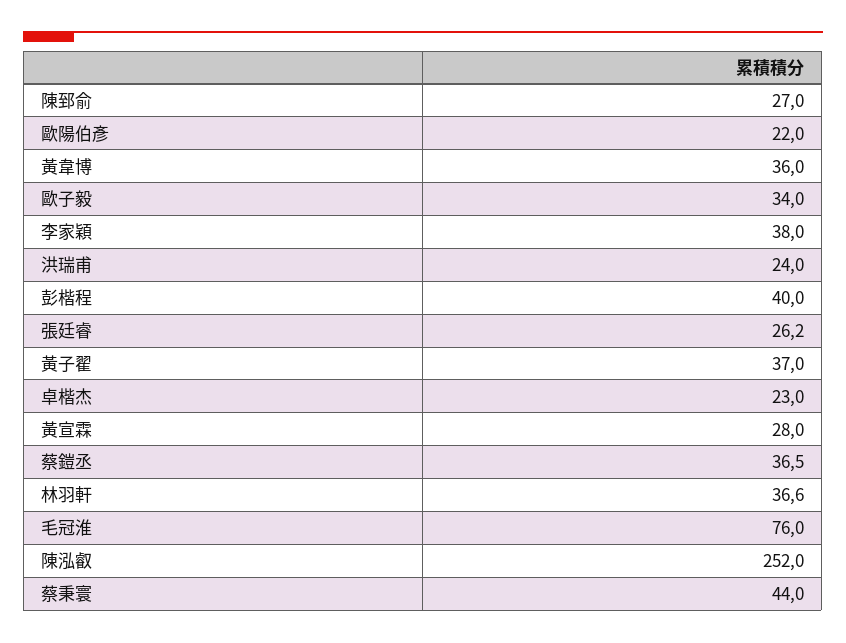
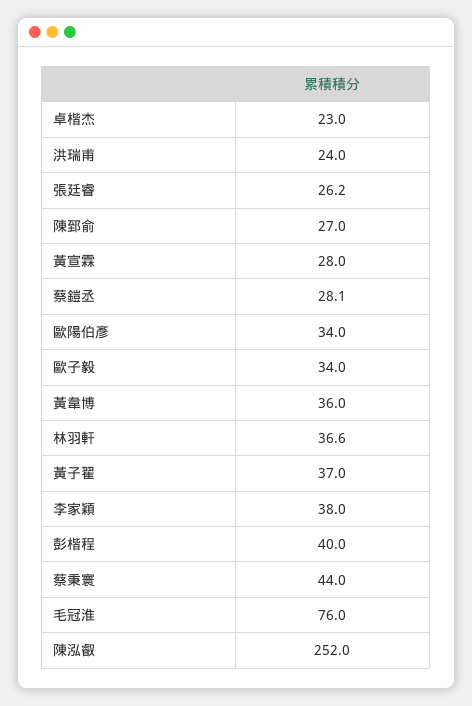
  {
    "陳郅俞": 27,
-   "歐陽伯彥": 22,
+   "歐陽伯彥": 34,
    "黃韋博": 36,
    "歐子毅": 34,
    "李家穎": 38,
    "洪瑞甫": 24,
    "彭楷程": 40,
    "張廷睿": 26.2,
    "黃子翟": 37,
    "卓楷杰": 23,
    "黃宣霖": 28,
-   "蔡鎧丞": 36.5,
+   "蔡鎧丞": 28.1,
    "林羽軒": 36.6,
    "毛冠淮": 76,
    "陳泓叡": 252,
    "蔡秉寰": 44
  }

